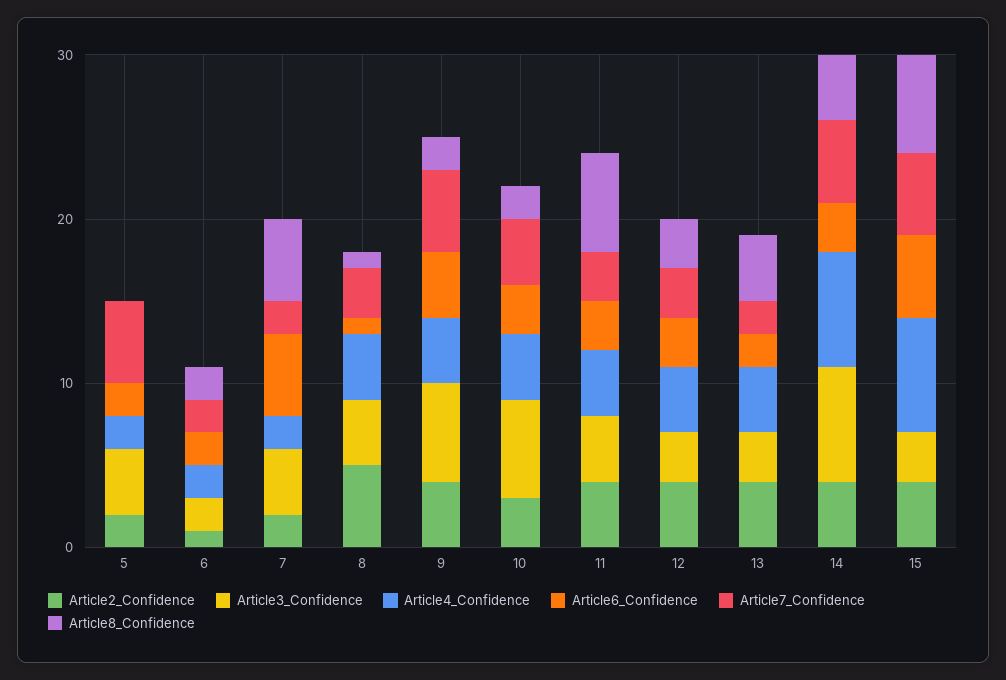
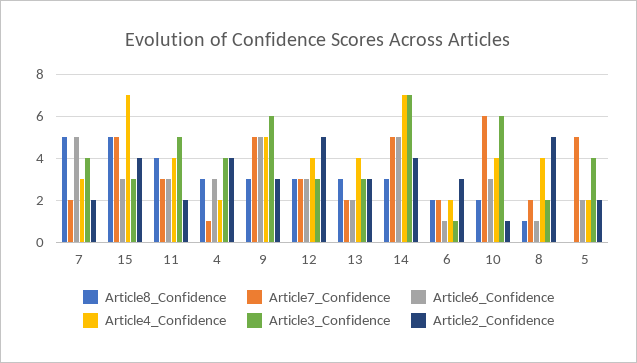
  {
    "Article2_Confidence": {
      "5": 2,
-     "6": 1,
+     "6": 3,
      "7": 2,
      "8": 5,
-     "9": 4,
+     "9": 3,
-     "10": 3,
+     "10": 1,
-     "11": 4,
+     "11": 2,
-     "12": 4,
+     "12": 5,
-     "13": 4,
+     "13": 3,
      "14": 4,
-     "15": 4
+     "15": 4,
+     "4": 4
    },
    "Article3_Confidence": {
      "5": 4,
-     "6": 2,
+     "6": 1,
      "7": 4,
-     "8": 4,
+     "8": 2,
      "9": 6,
      "10": 6,
-     "11": 4,
+     "11": 5,
      "12": 3,
      "13": 3,
      "14": 7,
-     "15": 3
+     "15": 3,
+     "4": 4
    },
    "Article4_Confidence": {
      "5": 2,
      "6": 2,
-     "7": 2,
+     "7": 3,
      "8": 4,
-     "9": 4,
+     "9": 5,
      "10": 4,
      "11": 4,
      "12": 4,
      "13": 4,
      "14": 7,
-     "15": 7
+     "15": 7,
+     "4": 2
    },
    "Article6_Confidence": {
      "5": 2,
-     "6": 2,
+     "6": 1,
      "7": 5,
      "8": 1,
-     "9": 4,
+     "9": 5,
      "10": 3,
      "11": 3,
      "12": 3,
      "13": 2,
-     "14": 3,
+     "14": 5,
-     "15": 5
+     "15": 3,
+     "4": 3
    },
    "Article7_Confidence": {
      "5": 5,
      "6": 2,
      "7": 2,
-     "8": 3,
+     "8": 2,
      "9": 5,
-     "10": 4,
+     "10": 6,
      "11": 3,
      "12": 3,
      "13": 2,
      "14": 5,
-     "15": 5
+     "15": 5,
+     "4": 1
    },
    "Article8_Confidence": {
      "5": 0,
      "6": 2,
      "7": 5,
      "8": 1,
-     "9": 2,
+     "9": 3,
      "10": 2,
-     "11": 6,
+     "11": 4,
      "12": 3,
-     "13": 4,
+     "13": 3,
-     "14": 4,
+     "14": 3,
-     "15": 6
+     "15": 5,
+     "4": 3
    }
  }

